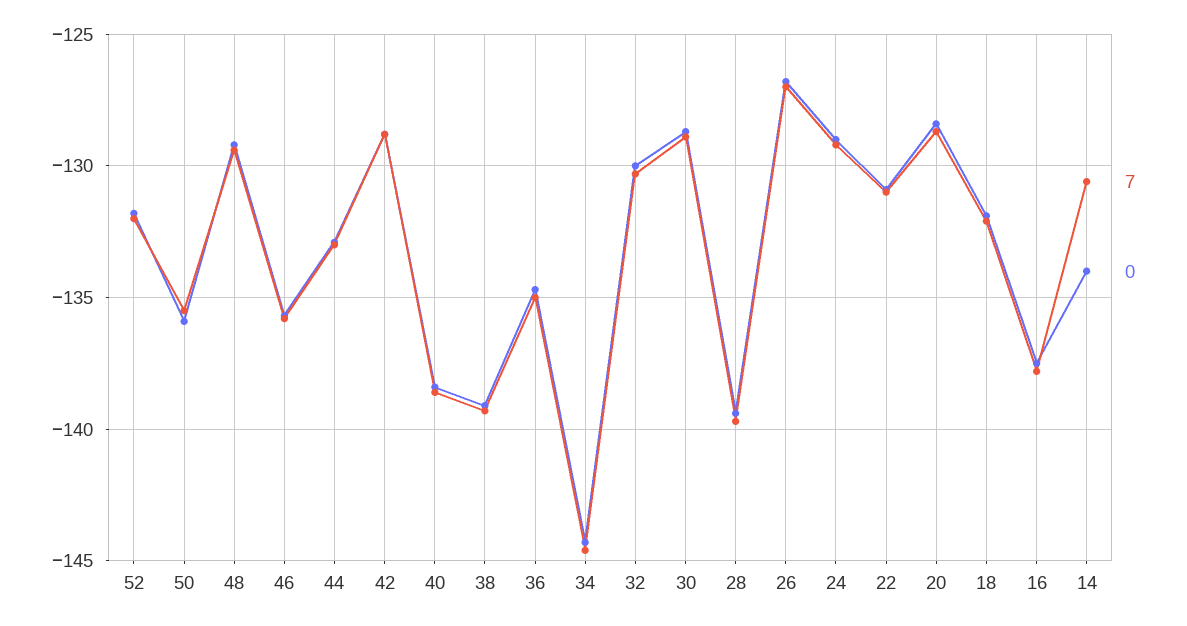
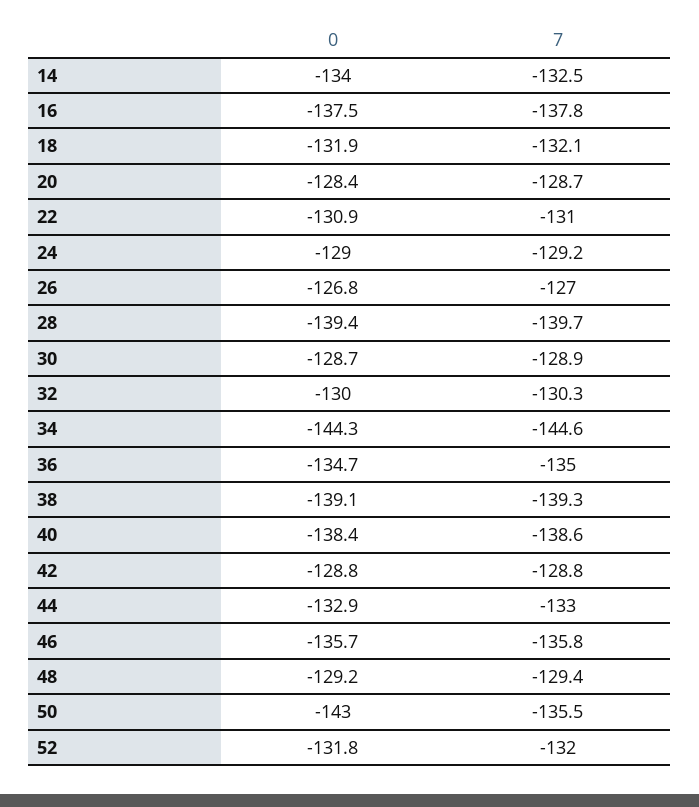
  {
    "7": {
      "52": -132,
      "50": -135.5,
      "48": -129.4,
      "46": -135.8,
      "44": -133,
      "42": -128.8,
      "40": -138.6,
      "38": -139.3,
      "36": -135,
      "34": -144.6,
      "32": -130.3,
      "30": -128.9,
      "28": -139.7,
      "26": -127,
      "24": -129.2,
      "22": -131,
      "20": -128.7,
      "18": -132.1,
      "16": -137.8,
-     "14": -130.5
+     "14": -132.5
    },
    "0": {
      "52": -131.8,
-     "50": -136,
+     "50": -143,
      "48": -129.2,
      "46": -135.7,
      "44": -132.9,
      "42": -128.8,
      "40": -138.4,
      "38": -139.1,
      "36": -134.7,
      "34": -144.3,
      "32": -130,
      "30": -128.7,
      "28": -139.4,
      "26": -126.8,
      "24": -129,
      "22": -130.9,
      "20": -128.4,
      "18": -131.9,
      "16": -137.5,
      "14": -134
    }
  }

